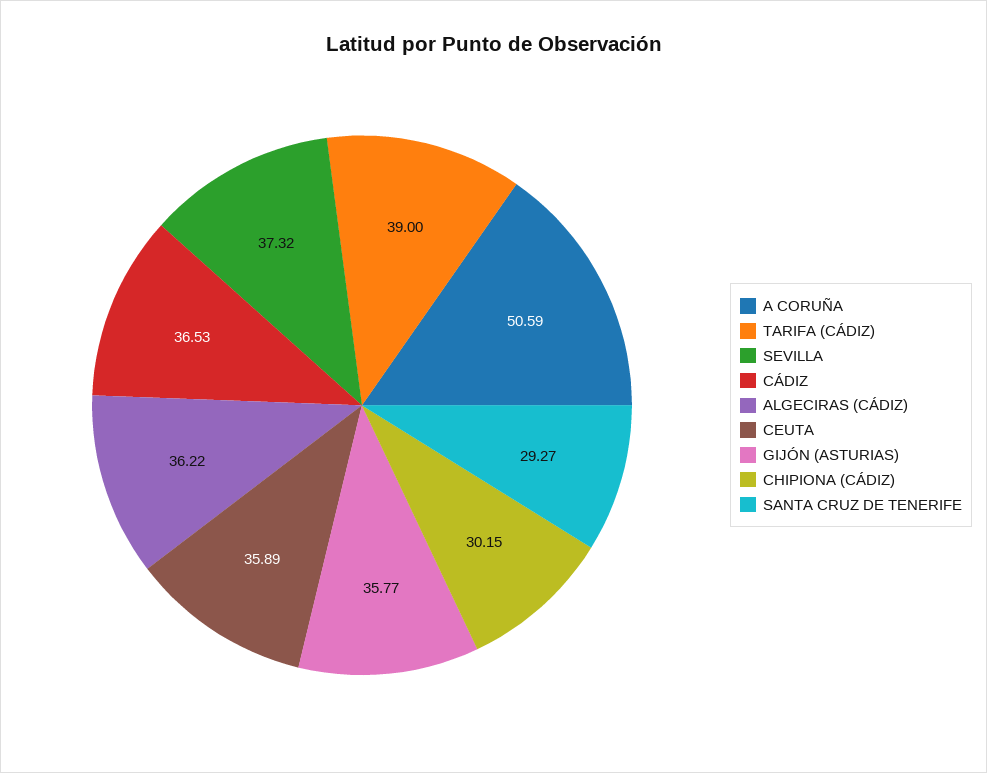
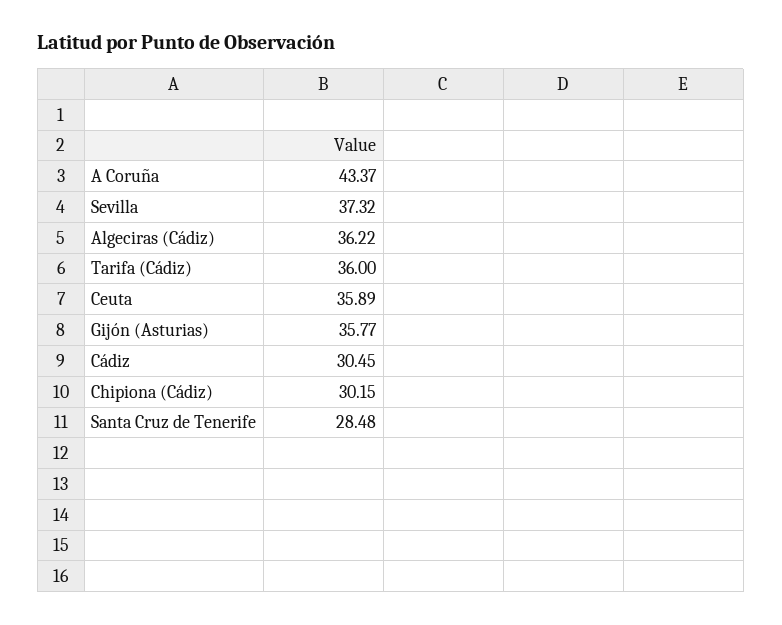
  {
-   "A CORUÑA": 50.59,
+   "A CORUÑA": 43.37,
-   "TARIFA (CÁDIZ)": 39,
+   "TARIFA (CÁDIZ)": 36,
    "SEVILLA": 37.32,
-   "CÁDIZ": 36.53,
+   "CÁDIZ": 30.45,
    "ALGECIRAS (CÁDIZ)": 36.22,
    "CEUTA": 35.89,
    "GIJÓN (ASTURIAS)": 35.77,
    "CHIPIONA (CÁDIZ)": 30.15,
-   "SANTA CRUZ DE TENERIFE": 29.27
+   "SANTA CRUZ DE TENERIFE": 28.48
  }

